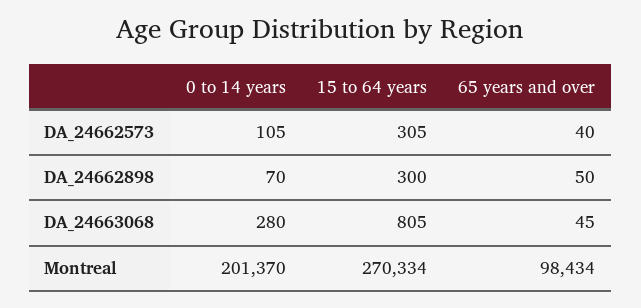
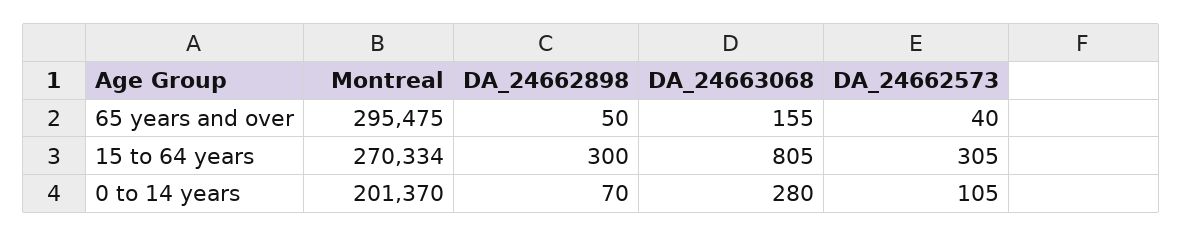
  {
    "0 to 14 years": {
      "DA_24662573": 105,
      "DA_24662898": 70,
      "DA_24663068": 280,
      "Montreal": 201370
    },
    "15 to 64 years": {
      "DA_24662573": 305,
      "DA_24662898": 300,
      "DA_24663068": 805,
      "Montreal": 270334
    },
    "65 years and over": {
      "DA_24662573": 40,
      "DA_24662898": 50,
-     "DA_24663068": 45,
+     "DA_24663068": 155,
-     "Montreal": 98434
+     "Montreal": 295475
    }
  }

